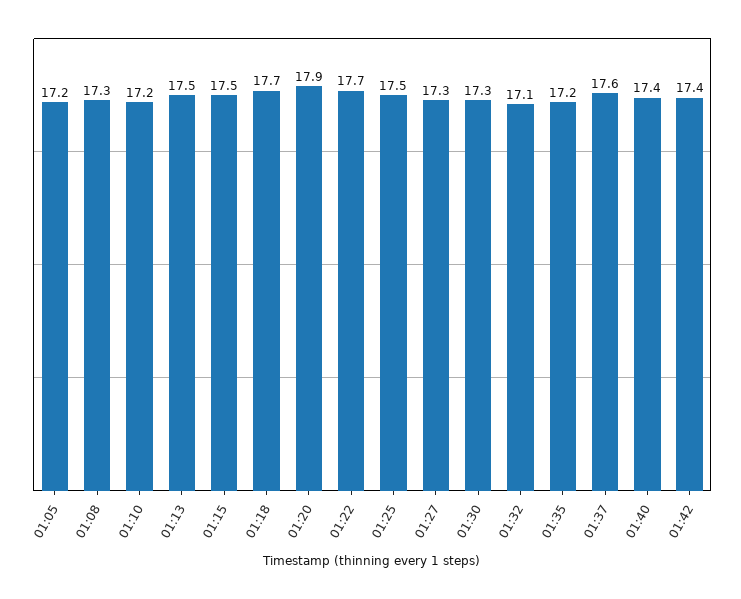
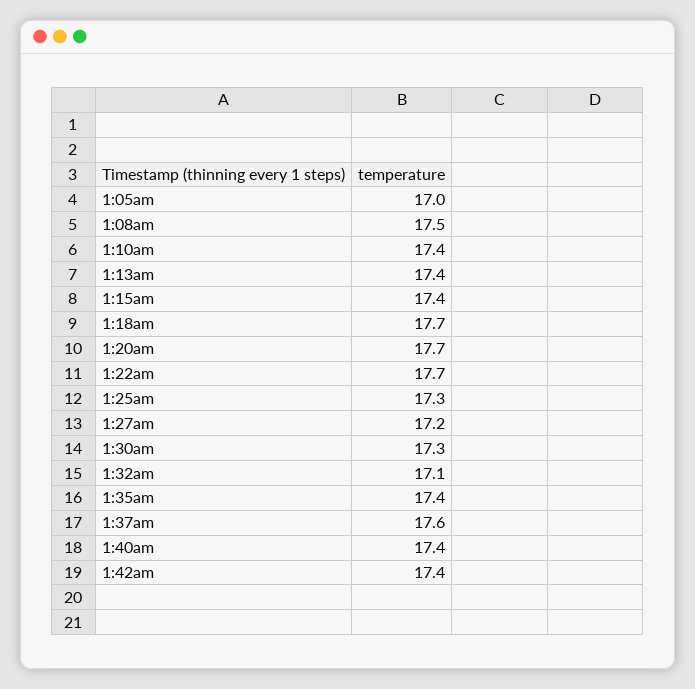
  {
-   "01:05": 17.2,
+   "01:05": 17,
-   "01:08": 17.3,
+   "01:08": 17.5,
-   "01:10": 17.2,
+   "01:10": 17.4,
-   "01:13": 17.5,
+   "01:13": 17.4,
-   "01:15": 17.5,
+   "01:15": 17.4,
    "01:18": 17.7,
-   "01:20": 17.9,
+   "01:20": 17.7,
    "01:22": 17.7,
-   "01:25": 17.5,
+   "01:25": 17.3,
-   "01:27": 17.3,
+   "01:27": 17.2,
    "01:30": 17.3,
    "01:32": 17.1,
-   "01:35": 17.2,
+   "01:35": 17.4,
    "01:37": 17.6,
    "01:40": 17.4,
    "01:42": 17.4
  }

